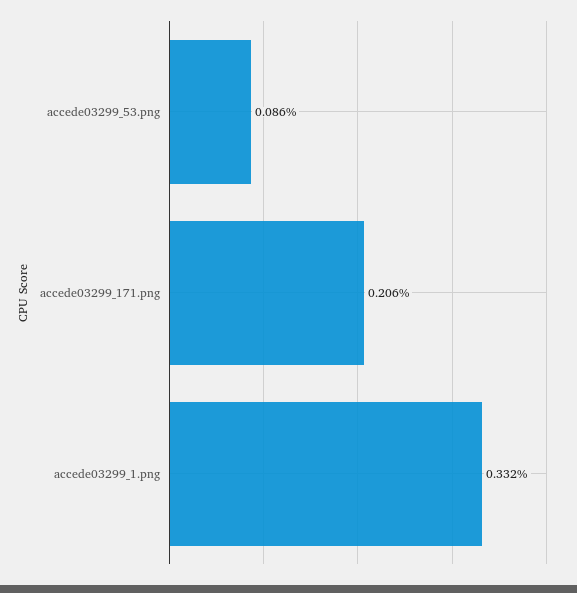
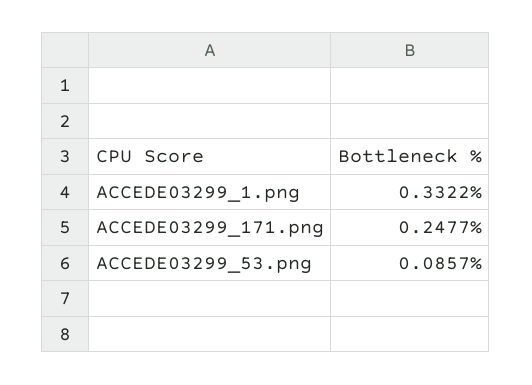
  {
    "accede03299_53.png": 0.0857,
-   "accede03299_171.png": 0.206,
+   "accede03299_171.png": 0.2477,
    "accede03299_1.png": 0.3322
  }

